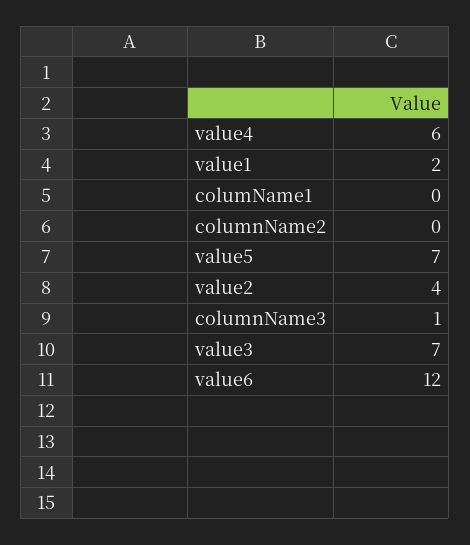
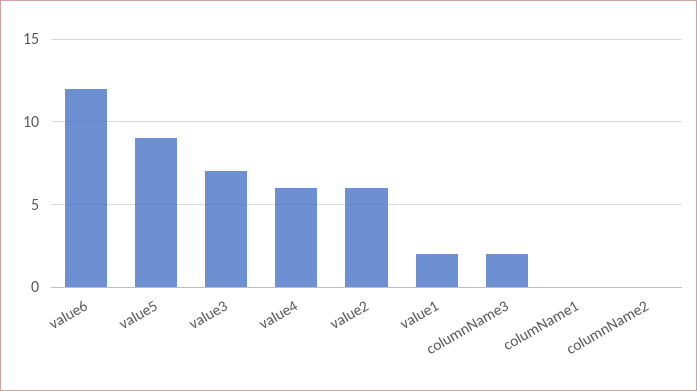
  {
    "value4": 6,
    "value1": 2,
    "columName1": 0,
    "columnName2": 0,
-   "value5": 7,
+   "value5": 9,
-   "value2": 4,
+   "value2": 6,
-   "columnName3": 1,
+   "columnName3": 2,
    "value3": 7,
    "value6": 12
  }

